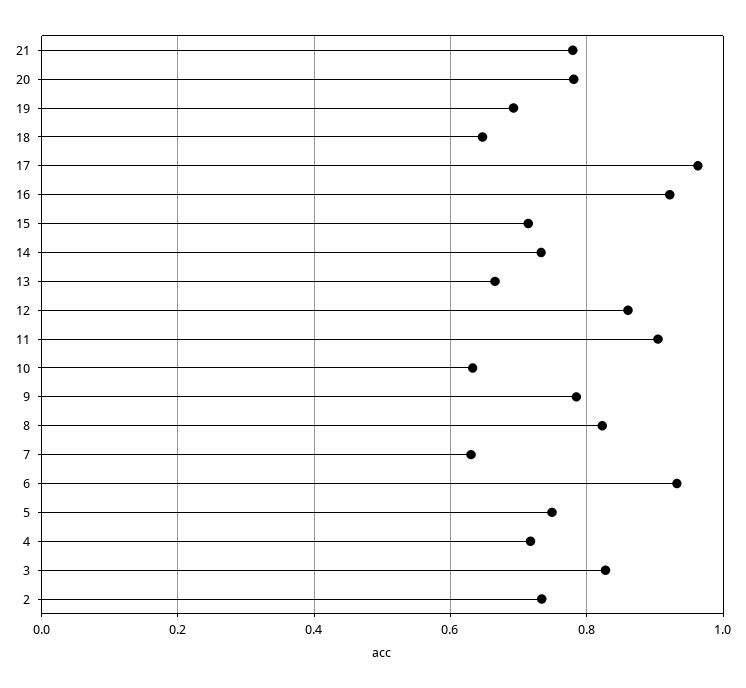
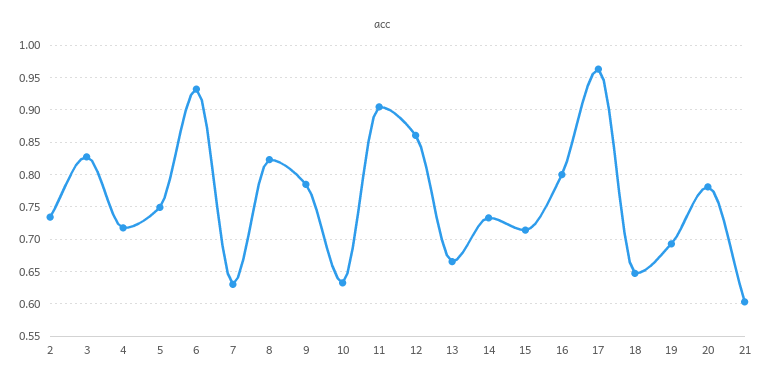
  {
-   "21": 0.78,
+   "21": 0.6,
    "20": 0.78,
    "19": 0.69,
    "18": 0.65,
    "17": 0.96,
-   "16": 0.92,
+   "16": 0.8,
    "15": 0.71,
    "14": 0.73,
    "13": 0.67,
    "12": 0.86,
    "11": 0.9,
    "10": 0.63,
    "9": 0.78,
    "8": 0.82,
    "7": 0.63,
    "6": 0.93,
    "5": 0.75,
    "4": 0.72,
    "3": 0.83,
    "2": 0.73
  }

